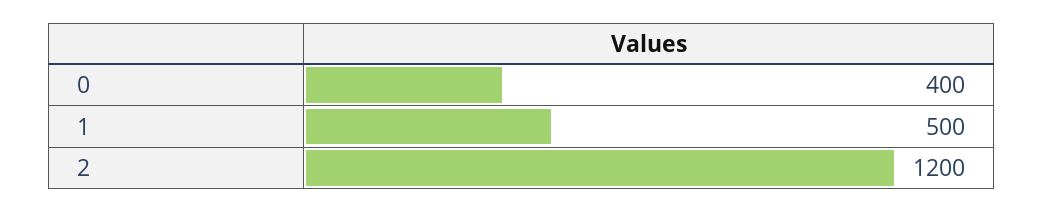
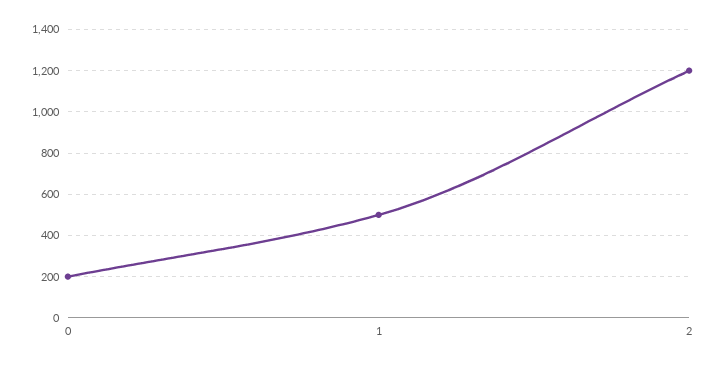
  {
-   "0": 400,
+   "0": 200,
    "1": 500,
    "2": 1200
  }

